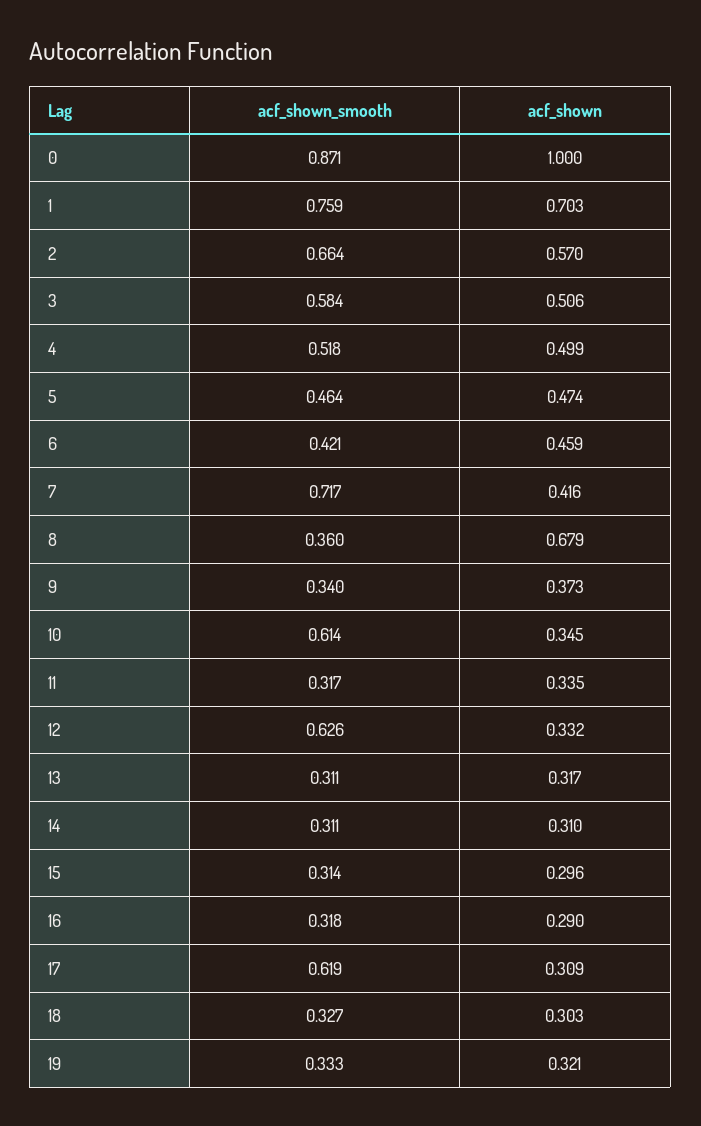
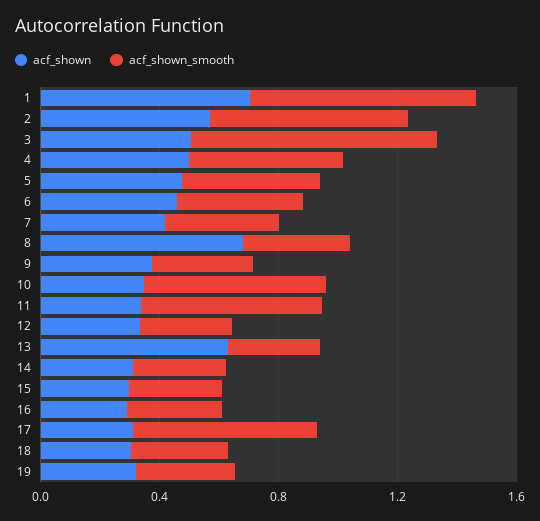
  {
    "acf_shown_smooth": {
-     "0": 0.871,
      "1": 0.759,
      "2": 0.664,
-     "3": 0.584,
+     "3": 0.8,
      "4": 0.518,
      "5": 0.464,
      "6": 0.421,
-     "7": 0.717,
+     "7": 0.4,
      "8": 0.36,
      "9": 0.34,
      "10": 0.614,
-     "11": 0.317,
+     "11": 0.6,
-     "12": 0.626,
+     "12": 0.3,
      "13": 0.311,
      "14": 0.311,
      "15": 0.314,
      "16": 0.318,
      "17": 0.619,
      "18": 0.327,
      "19": 0.333
    },
    "acf_shown": {
-     "0": 1,
      "1": 0.703,
      "2": 0.57,
      "3": 0.506,
      "4": 0.499,
      "5": 0.474,
      "6": 0.459,
      "7": 0.416,
      "8": 0.679,
      "9": 0.373,
      "10": 0.345,
      "11": 0.335,
      "12": 0.332,
-     "13": 0.317,
+     "13": 0.6,
      "14": 0.31,
      "15": 0.296,
      "16": 0.29,
      "17": 0.309,
      "18": 0.303,
      "19": 0.321
    }
  }

